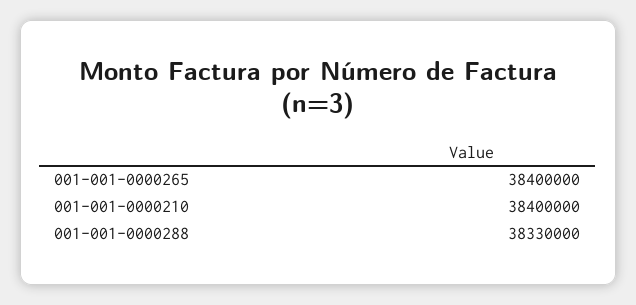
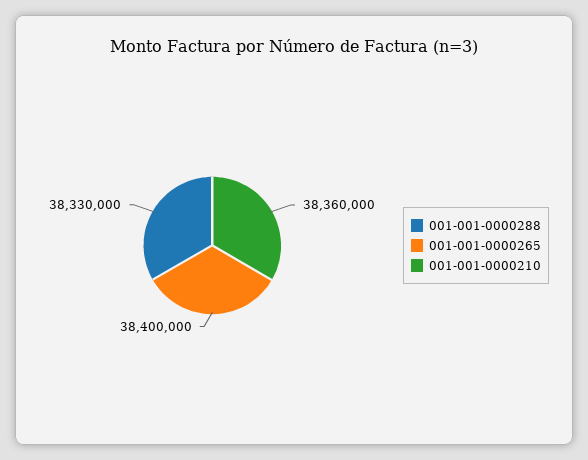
  {
    "001-001-0000265": 38400000,
-   "001-001-0000210": 38400000,
+   "001-001-0000210": 38360000,
    "001-001-0000288": 38330000
  }

